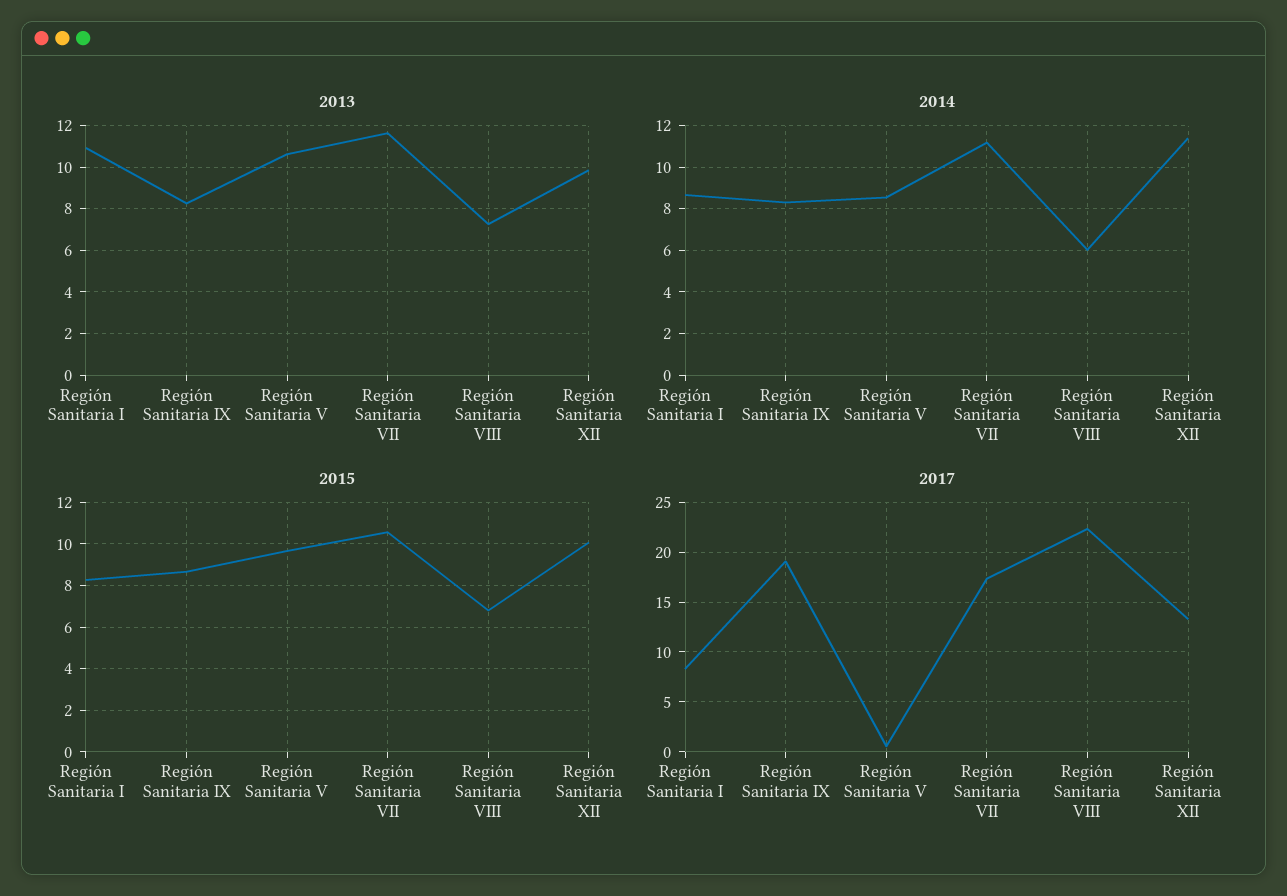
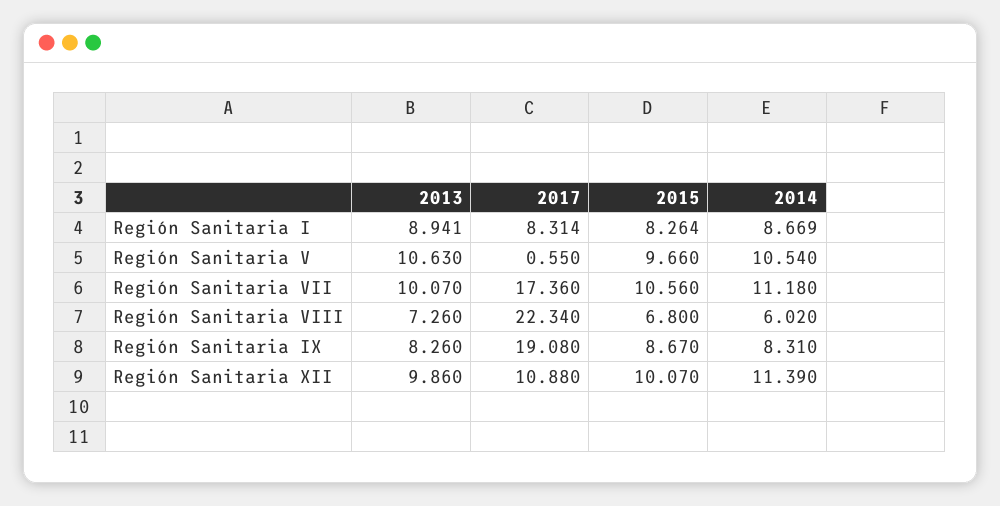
  {
    "2013": {
-     "Región Sanitaria I": 11,
+     "Región Sanitaria I": 8.941,
      "Región Sanitaria IX": 8.26,
      "Región Sanitaria V": 10.63,
-     "Región Sanitaria VII": 11.5,
+     "Región Sanitaria VII": 10.07,
      "Región Sanitaria VIII": 7.26,
      "Región Sanitaria XII": 9.86
    },
    "2014": {
      "Región Sanitaria I": 8.669,
      "Región Sanitaria IX": 8.31,
-     "Región Sanitaria V": 8.5,
+     "Región Sanitaria V": 10.54,
      "Región Sanitaria VII": 11.18,
      "Región Sanitaria VIII": 6.02,
      "Región Sanitaria XII": 11.39
    },
    "2015": {
      "Región Sanitaria I": 8.264,
      "Región Sanitaria IX": 8.67,
      "Región Sanitaria V": 9.66,
      "Región Sanitaria VII": 10.56,
      "Región Sanitaria VIII": 6.8,
      "Región Sanitaria XII": 10.07
    },
    "2017": {
      "Región Sanitaria I": 8.314,
      "Región Sanitaria IX": 19.08,
      "Región Sanitaria V": 0.55,
      "Región Sanitaria VII": 17.36,
      "Región Sanitaria VIII": 22.34,
-     "Región Sanitaria XII": 13
+     "Región Sanitaria XII": 10.88
    }
  }

